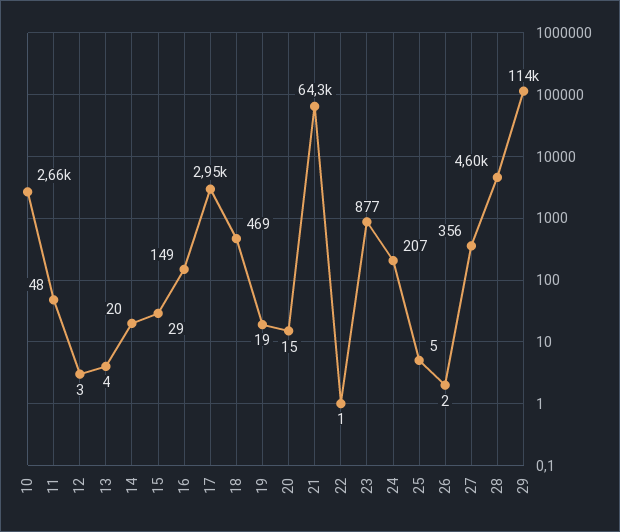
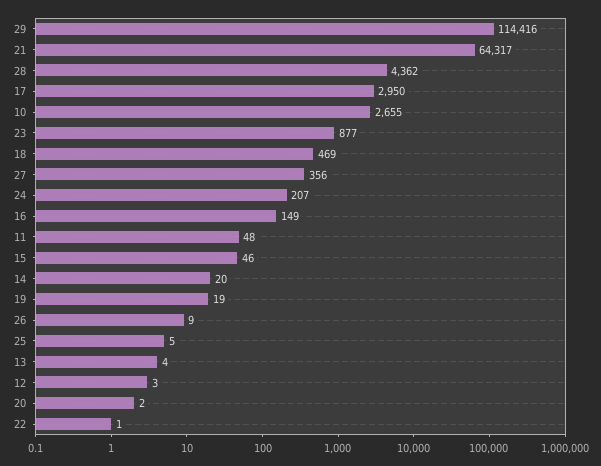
  {
    "10": 2655,
    "11": 48,
    "12": 3,
    "13": 4,
    "14": 20,
-   "15": 29,
+   "15": 46,
    "16": 149,
    "17": 2950,
    "18": 469,
    "19": 19,
-   "20": 15,
+   "20": 2,
    "21": 64317,
    "22": 1,
    "23": 877,
    "24": 207,
    "25": 5,
-   "26": 2,
+   "26": 9,
    "27": 356,
-   "28": 4600,
+   "28": 4362,
    "29": 114416
  }

